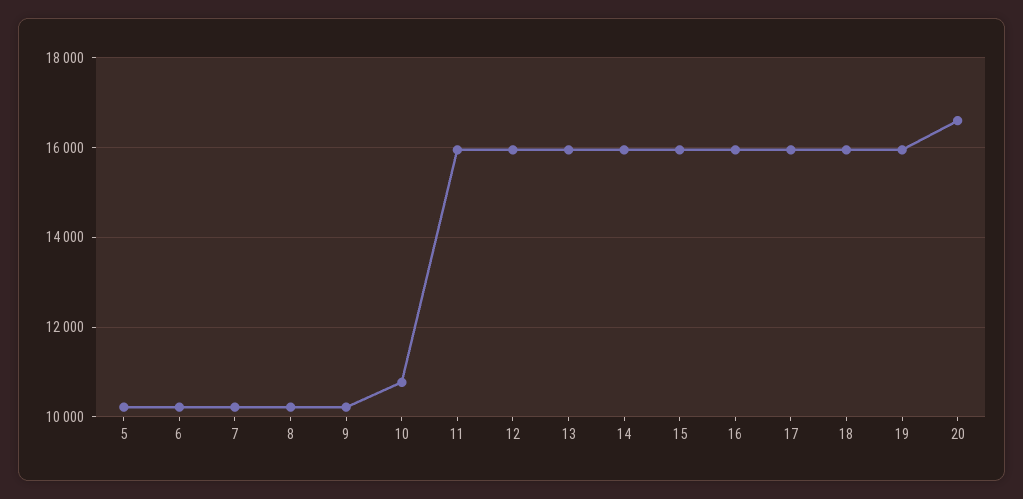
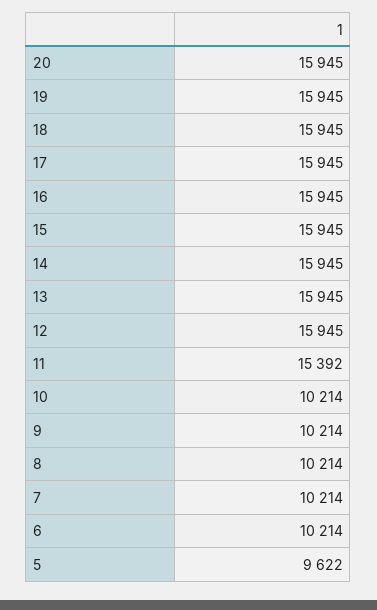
  {
-   "5": 10200,
+   "5": 9622,
    "6": 10214,
    "7": 10214,
    "8": 10214,
    "9": 10214,
-   "10": 10800,
+   "10": 10214,
-   "11": 16000,
+   "11": 15392,
    "12": 15945,
    "13": 15945,
    "14": 15945,
    "15": 15945,
    "16": 15945,
    "17": 15945,
    "18": 15945,
    "19": 15945,
-   "20": 16600
+   "20": 15945
  }

